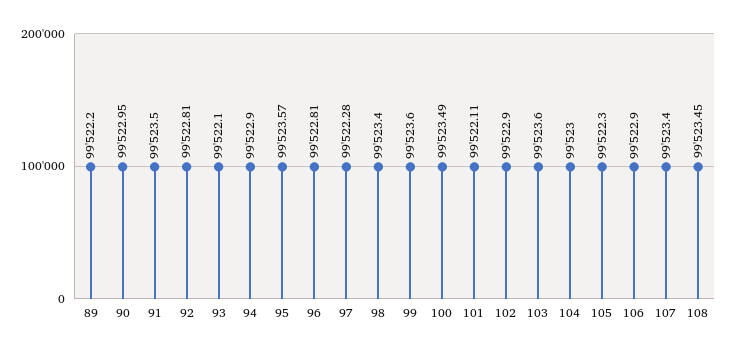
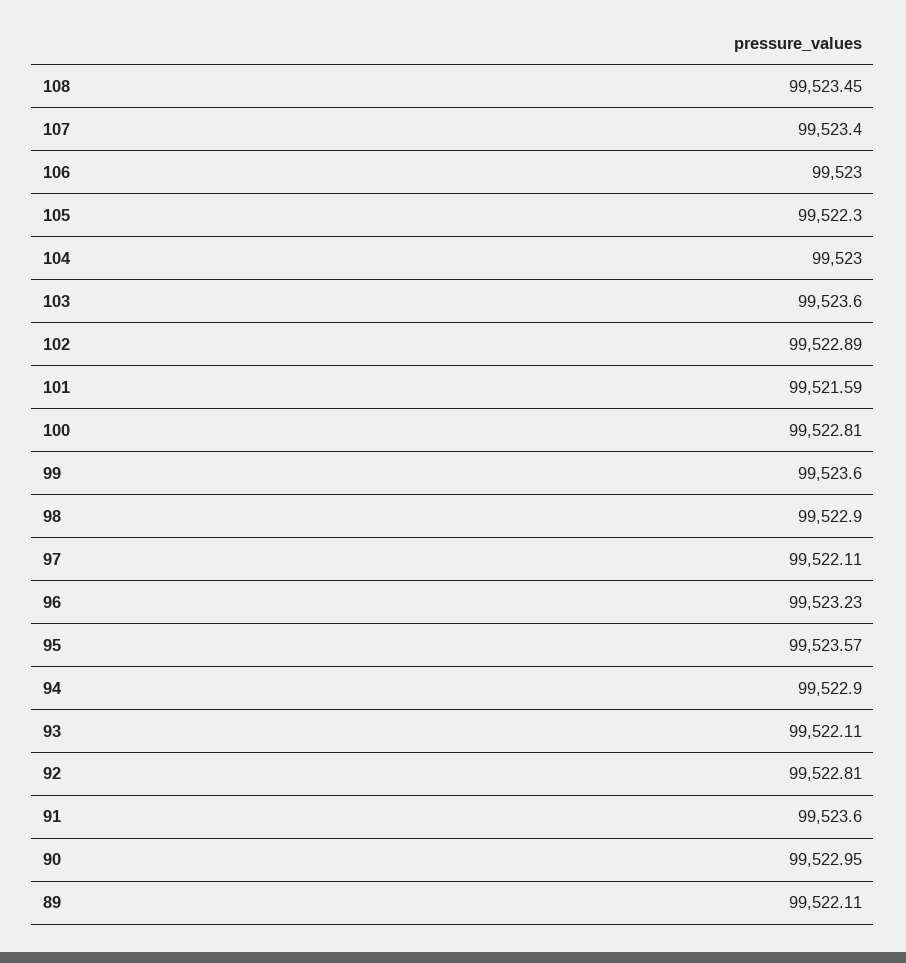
  {
-   "89": 99522.2,
+   "89": 99522.11,
    "90": 99522.95,
-   "91": 99523.5,
+   "91": 99523.6,
    "92": 99522.81,
-   "93": 99522.1,
+   "93": 99522.11,
    "94": 99522.9,
    "95": 99523.57,
-   "96": 99522.81,
+   "96": 99523.23,
-   "97": 99522.28,
+   "97": 99522.11,
-   "98": 99523.4,
+   "98": 99522.9,
    "99": 99523.6,
-   "100": 99523.49,
+   "100": 99522.81,
-   "101": 99522.11,
+   "101": 99521.59,
-   "102": 99522.9,
+   "102": 99522.89,
    "103": 99523.6,
    "104": 99523,
    "105": 99522.3,
-   "106": 99522.9,
+   "106": 99523,
    "107": 99523.4,
    "108": 99523.45
  }

